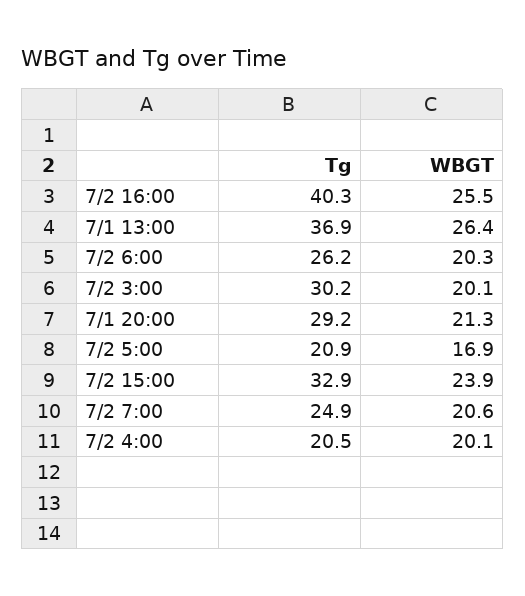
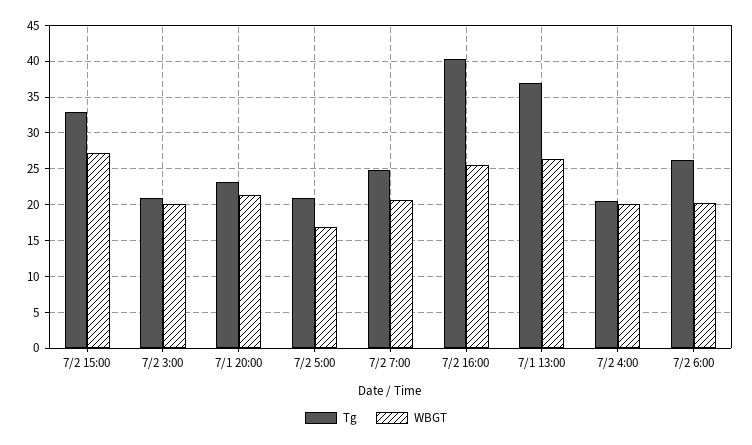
  {
    "Tg": {
      "7/2 16:00": 40.3,
      "7/1 13:00": 36.9,
      "7/2 6:00": 26.2,
-     "7/2 3:00": 30.2,
+     "7/2 3:00": 21,
-     "7/1 20:00": 29.2,
+     "7/1 20:00": 23,
      "7/2 5:00": 20.9,
      "7/2 15:00": 32.9,
      "7/2 7:00": 24.9,
      "7/2 4:00": 20.5
    },
    "WBGT": {
      "7/2 16:00": 25.5,
      "7/1 13:00": 26.4,
      "7/2 6:00": 20.3,
      "7/2 3:00": 20.1,
      "7/1 20:00": 21.3,
      "7/2 5:00": 16.9,
-     "7/2 15:00": 23.9,
+     "7/2 15:00": 27,
      "7/2 7:00": 20.6,
      "7/2 4:00": 20.1
    }
  }

